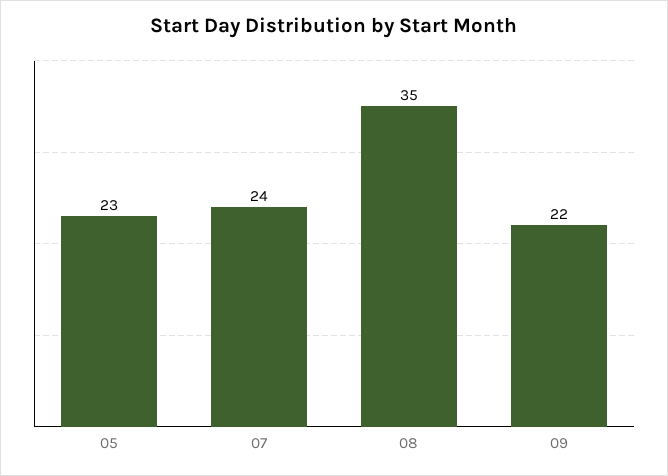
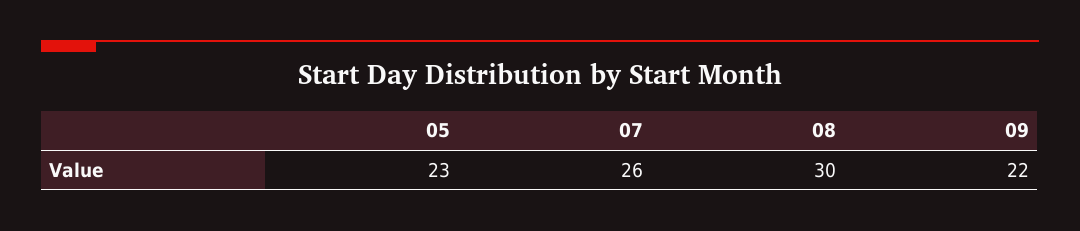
  {
    "05": 23,
-   "07": 24,
+   "07": 26,
-   "08": 35,
+   "08": 30,
    "09": 22
  }

